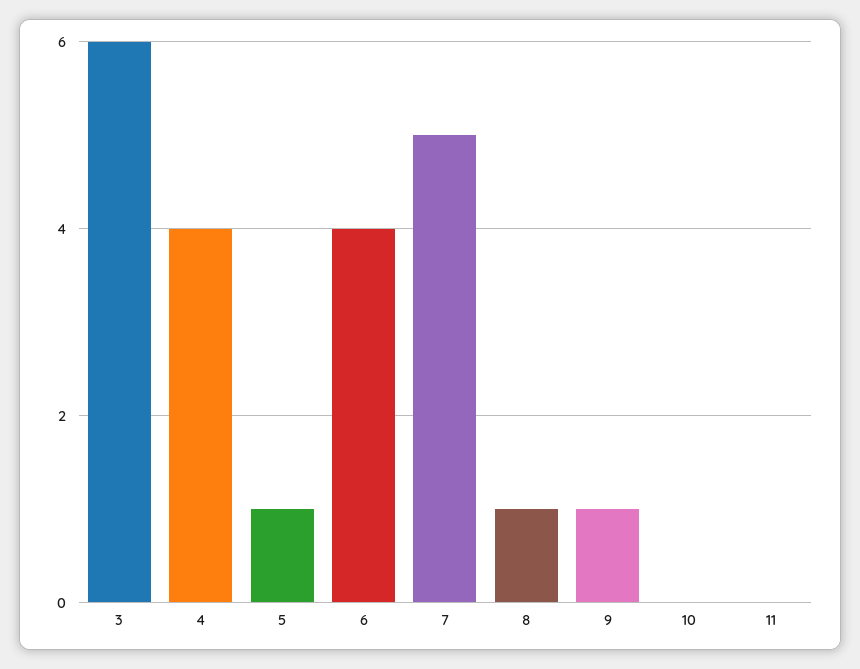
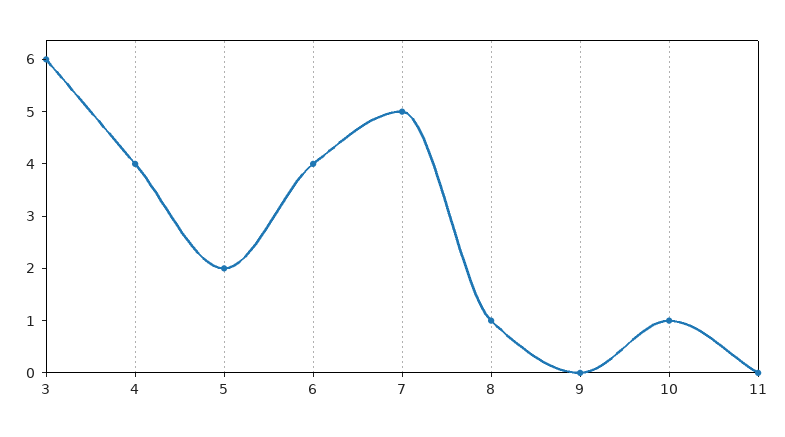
  {
    "3": 6,
    "4": 4,
-   "5": 1,
+   "5": 2,
    "6": 4,
    "7": 5,
    "8": 1,
-   "9": 1,
+   "9": 0,
-   "10": 0,
+   "10": 1,
    "11": 0
  }

